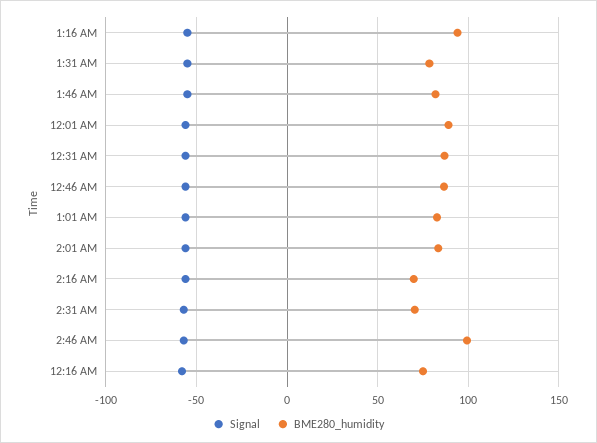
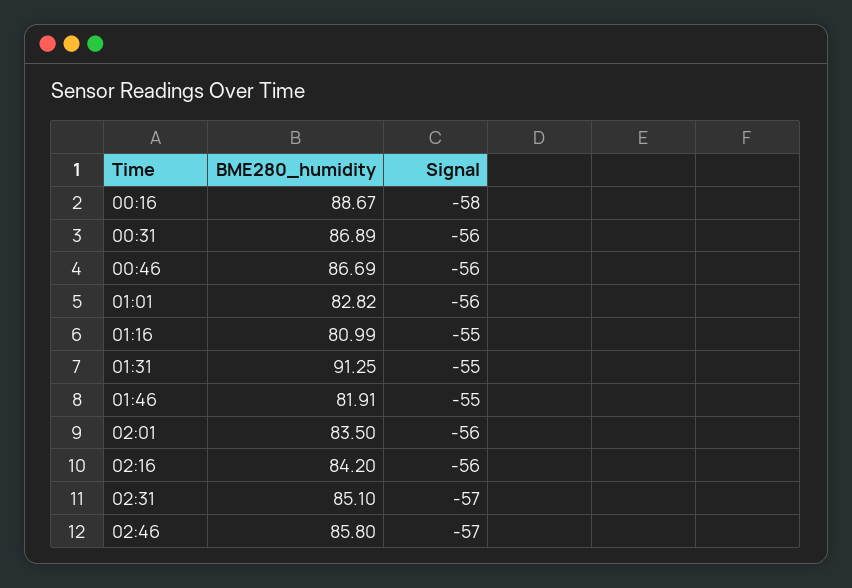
  {
    "Signal": {
      "1:16 AM": -55,
      "1:31 AM": -55,
      "1:46 AM": -55,
-     "12:01 AM": -55,
      "12:31 AM": -56,
      "12:46 AM": -56,
      "1:01 AM": -56,
      "2:01 AM": -56,
      "2:16 AM": -56,
      "2:31 AM": -57,
      "2:46 AM": -57,
      "12:16 AM": -58
    },
    "BME280_humidity": {
-     "1:16 AM": 95,
+     "1:16 AM": 80.99,
-     "1:31 AM": 80,
+     "1:31 AM": 91.25,
      "1:46 AM": 81.91,
-     "12:01 AM": 90,
      "12:31 AM": 86.89,
      "12:46 AM": 86.69,
      "1:01 AM": 82.82,
      "2:01 AM": 83.5,
-     "2:16 AM": 70,
+     "2:16 AM": 84.2,
-     "2:31 AM": 70,
+     "2:31 AM": 85.1,
-     "2:46 AM": 100,
+     "2:46 AM": 85.8,
-     "12:16 AM": 75
+     "12:16 AM": 88.67
    }
  }

